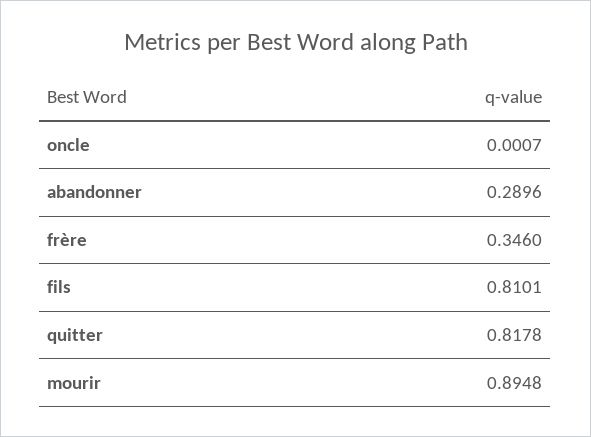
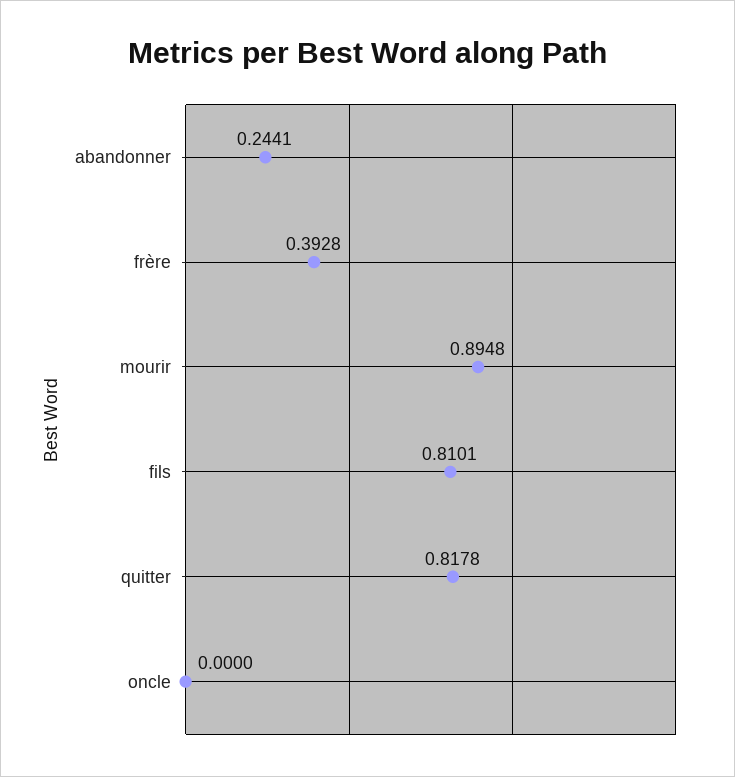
  {
-   "oncle": 0.0007,
+   "oncle": 0,
-   "abandonner": 0.2896,
+   "abandonner": 0.2441,
-   "frère": 0.346,
+   "frère": 0.3928,
    "fils": 0.8101,
    "quitter": 0.8178,
    "mourir": 0.8948
  }

